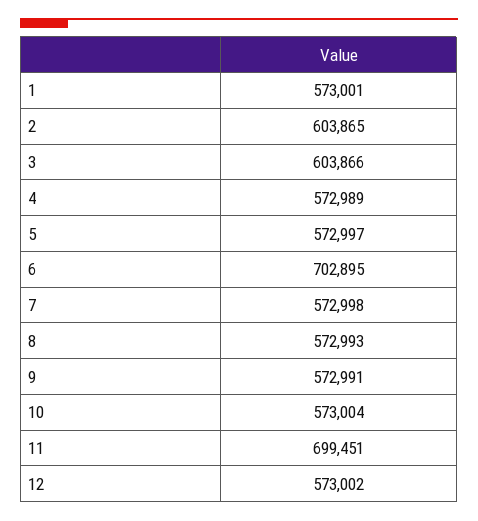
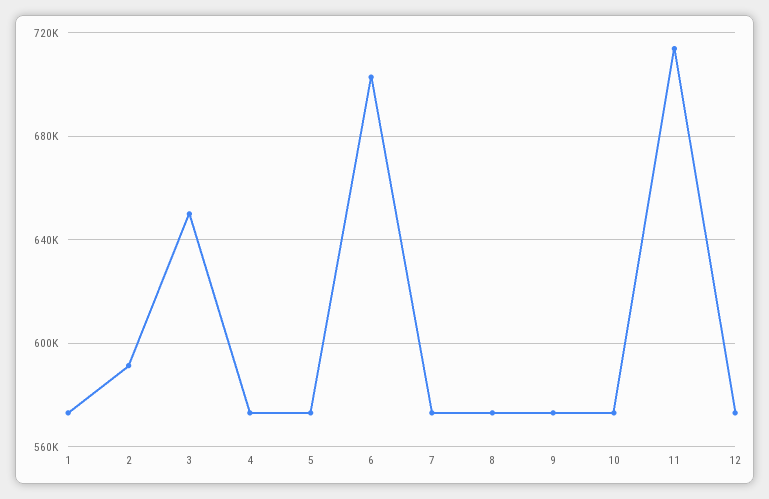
  {
    "1": 573001,
-   "2": 603865,
+   "2": 590000,
-   "3": 603866,
+   "3": 650000,
    "4": 572989,
    "5": 572997,
    "6": 702895,
    "7": 572998,
    "8": 572993,
    "9": 572991,
    "10": 573004,
-   "11": 699451,
+   "11": 715000,
    "12": 573002
  }

